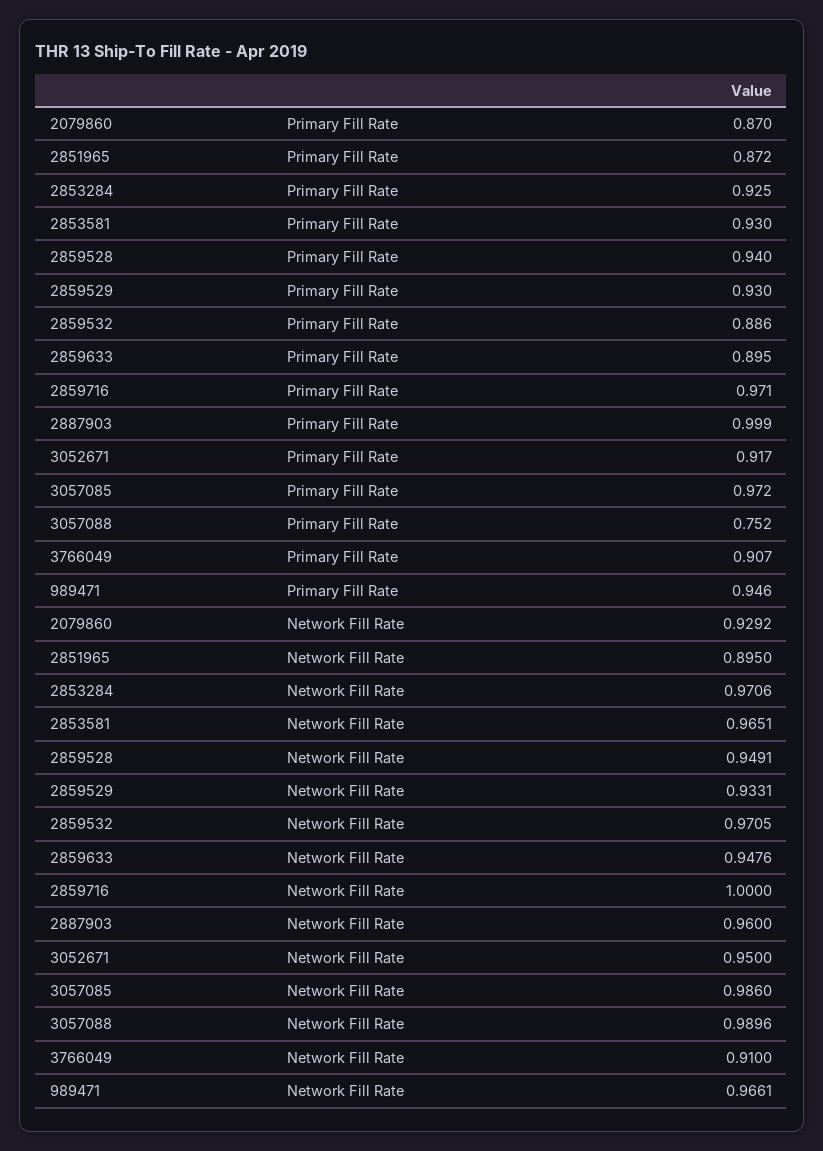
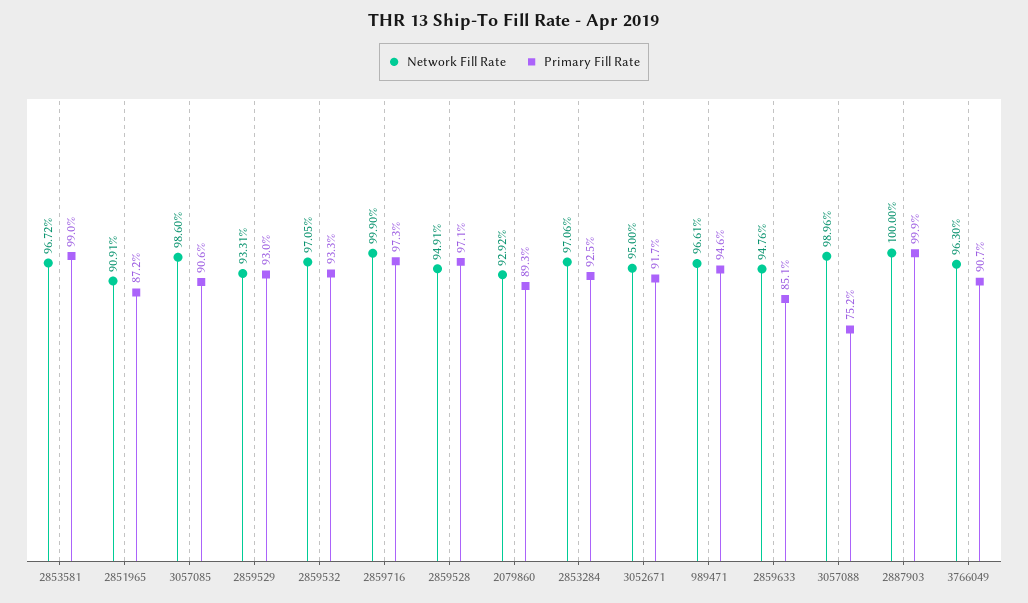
  {
    "Primary Fill Rate": {
-     "2079860": 0.87,
+     "2079860": 0.893,
      "2851965": 0.872,
      "2853284": 0.925,
-     "2853581": 0.93,
+     "2853581": 0.99,
-     "2859528": 0.94,
+     "2859528": 0.971,
      "2859529": 0.93,
-     "2859532": 0.886,
+     "2859532": 0.933,
-     "2859633": 0.895,
+     "2859633": 0.851,
-     "2859716": 0.971,
+     "2859716": 0.973,
      "2887903": 0.999,
      "3052671": 0.917,
-     "3057085": 0.972,
+     "3057085": 0.906,
      "3057088": 0.752,
      "3766049": 0.907,
      "989471": 0.946
    },
    "Network Fill Rate": {
      "2079860": 0.9292,
-     "2851965": 0.895,
+     "2851965": 0.9091,
      "2853284": 0.9706,
-     "2853581": 0.9651,
+     "2853581": 0.9672,
      "2859528": 0.9491,
      "2859529": 0.9331,
      "2859532": 0.9705,
      "2859633": 0.9476,
-     "2859716": 1,
+     "2859716": 0.999,
-     "2887903": 0.96,
+     "2887903": 1,
      "3052671": 0.95,
      "3057085": 0.986,
      "3057088": 0.9896,
-     "3766049": 0.91,
+     "3766049": 0.963,
      "989471": 0.9661
    }
  }

